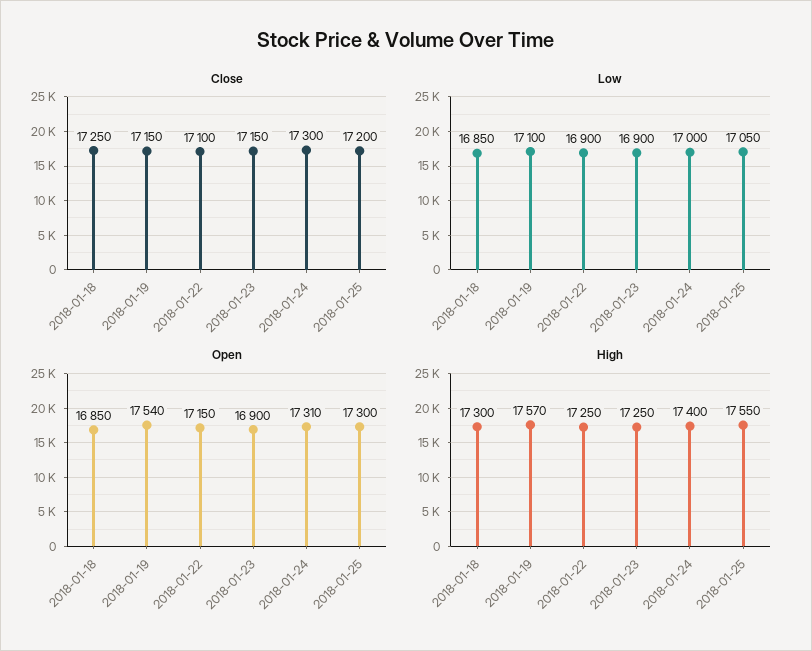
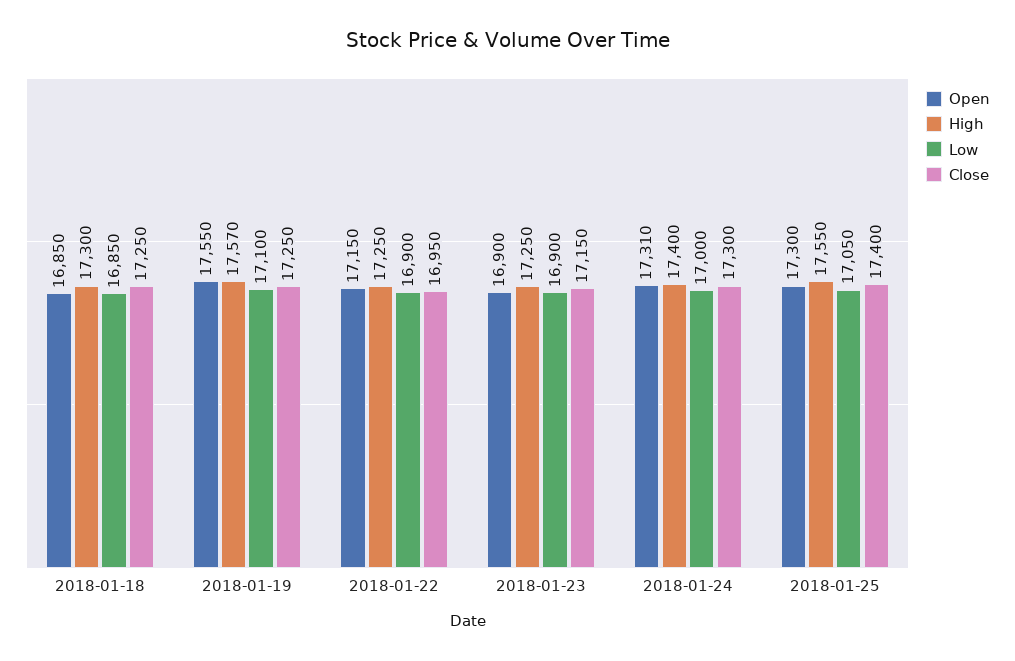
  {
    "Close": {
      "2018-01-18": 17250,
-     "2018-01-19": 17150,
+     "2018-01-19": 17250,
-     "2018-01-22": 17100,
+     "2018-01-22": 16950,
      "2018-01-23": 17150,
      "2018-01-24": 17300,
-     "2018-01-25": 17200
+     "2018-01-25": 17400
    },
    "Low": {
      "2018-01-18": 16850,
      "2018-01-19": 17100,
      "2018-01-22": 16900,
      "2018-01-23": 16900,
      "2018-01-24": 17000,
      "2018-01-25": 17050
    },
    "Open": {
      "2018-01-18": 16850,
-     "2018-01-19": 17540,
+     "2018-01-19": 17550,
      "2018-01-22": 17150,
      "2018-01-23": 16900,
      "2018-01-24": 17310,
      "2018-01-25": 17300
    },
    "High": {
      "2018-01-18": 17300,
      "2018-01-19": 17570,
      "2018-01-22": 17250,
      "2018-01-23": 17250,
      "2018-01-24": 17400,
      "2018-01-25": 17550
    }
  }

